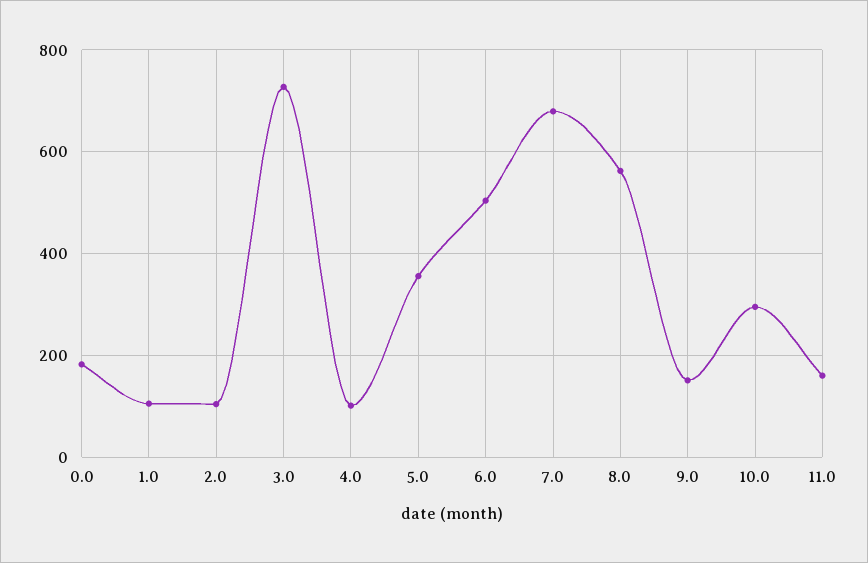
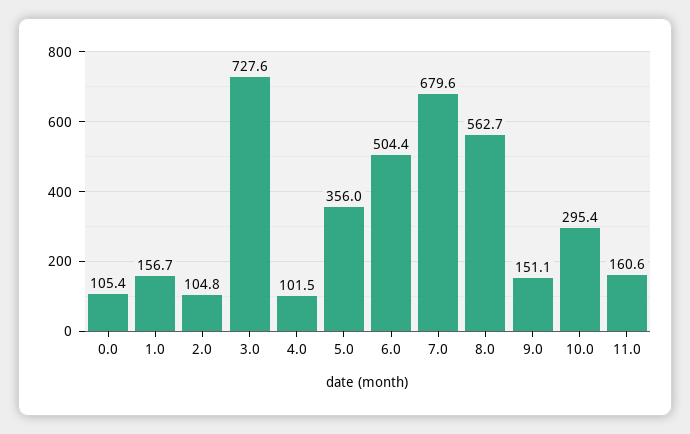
  {
-   "0.0": 180,
+   "0.0": 105.4,
-   "1.0": 100,
+   "1.0": 156.7,
    "2.0": 104.8,
    "3.0": 727.6,
    "4.0": 101.5,
    "5.0": 356,
    "6.0": 504.4,
    "7.0": 679.6,
    "8.0": 562.7,
    "9.0": 151.1,
    "10.0": 295.4,
    "11.0": 160.6
  }

